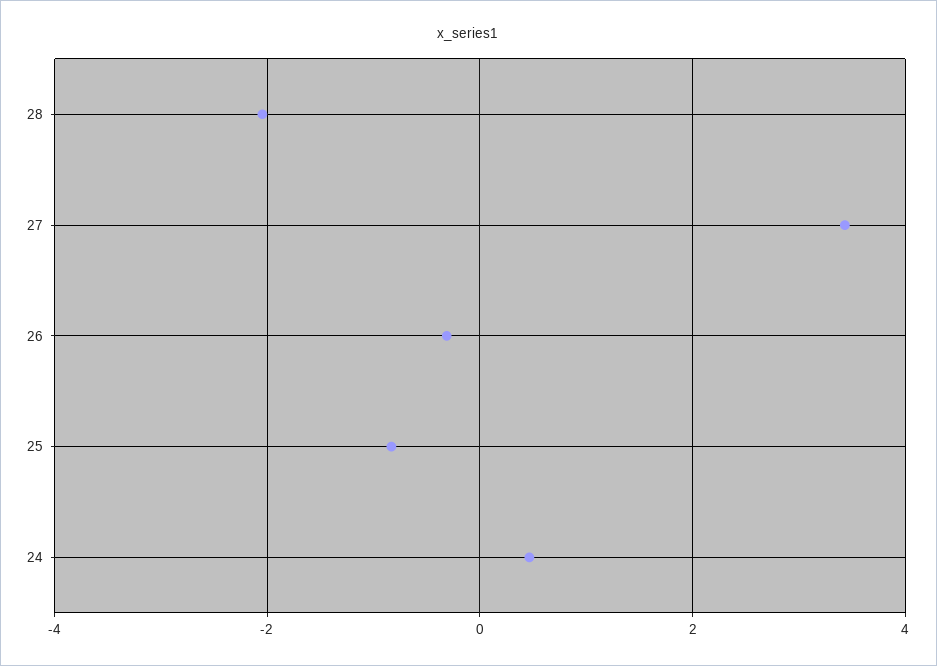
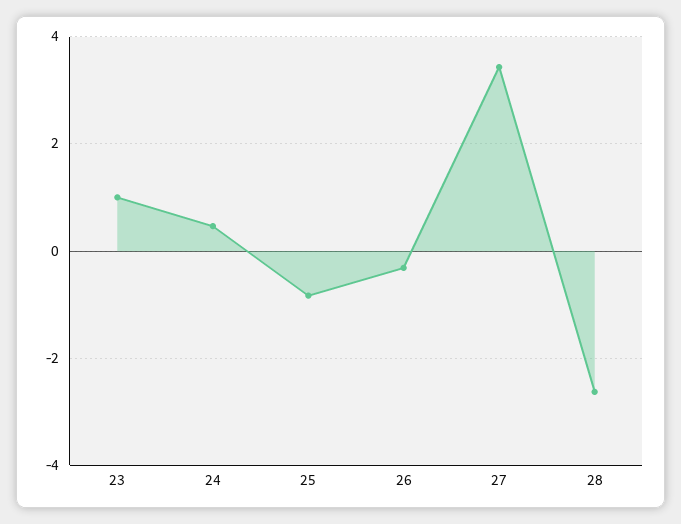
  {
-   "28": -2,
+   "28": -2.6,
    "27": 3.4,
    "26": -0.4,
    "25": -0.8,
-   "24": 0.4
+   "24": 0.4,
+   "23": 1
  }

